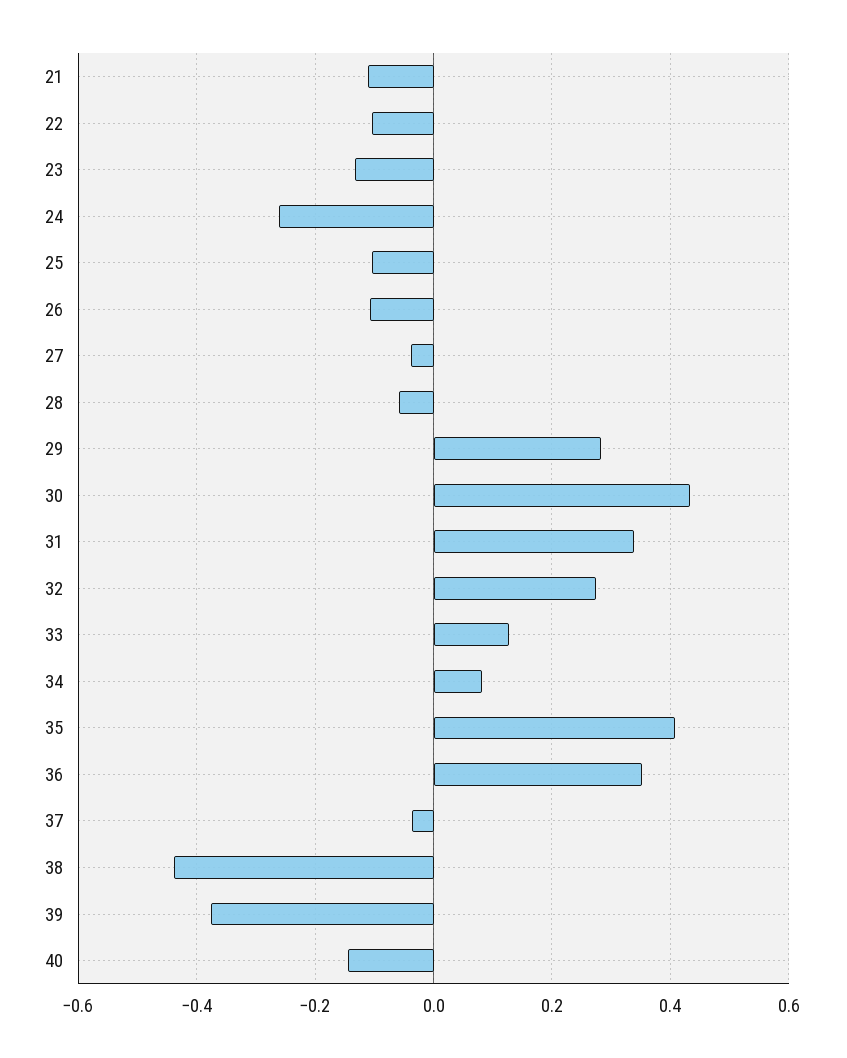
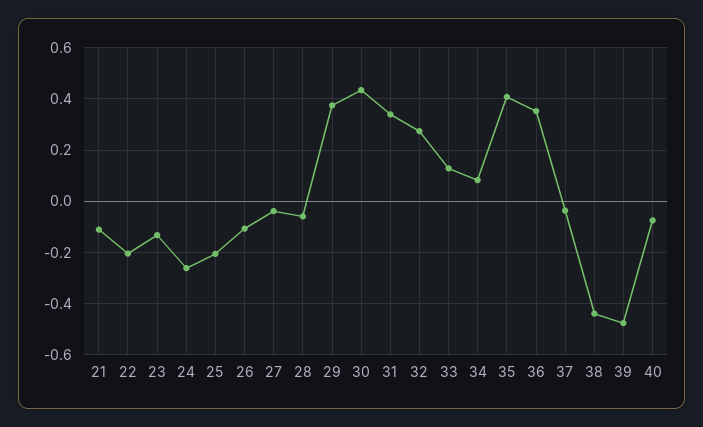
  {
    "21": -0.12,
-   "22": -0.1,
+   "22": -0.2,
    "23": -0.14,
    "24": -0.26,
-   "25": -0.1,
+   "25": -0.2,
    "26": -0.1,
    "27": -0.04,
    "28": -0.06,
-   "29": 0.28,
+   "29": 0.375,
    "30": 0.44,
    "31": 0.34,
    "32": 0.28,
    "33": 0.12,
    "34": 0.08,
    "35": 0.4,
    "36": 0.36,
    "37": -0.04,
    "38": -0.44,
-   "39": -0.38,
+   "39": -0.475,
-   "40": -0.14
+   "40": -0.075
  }

